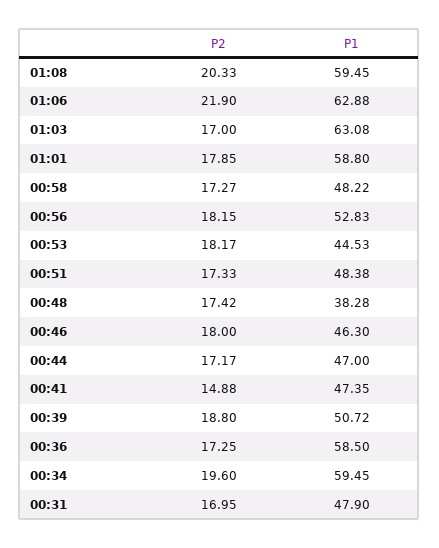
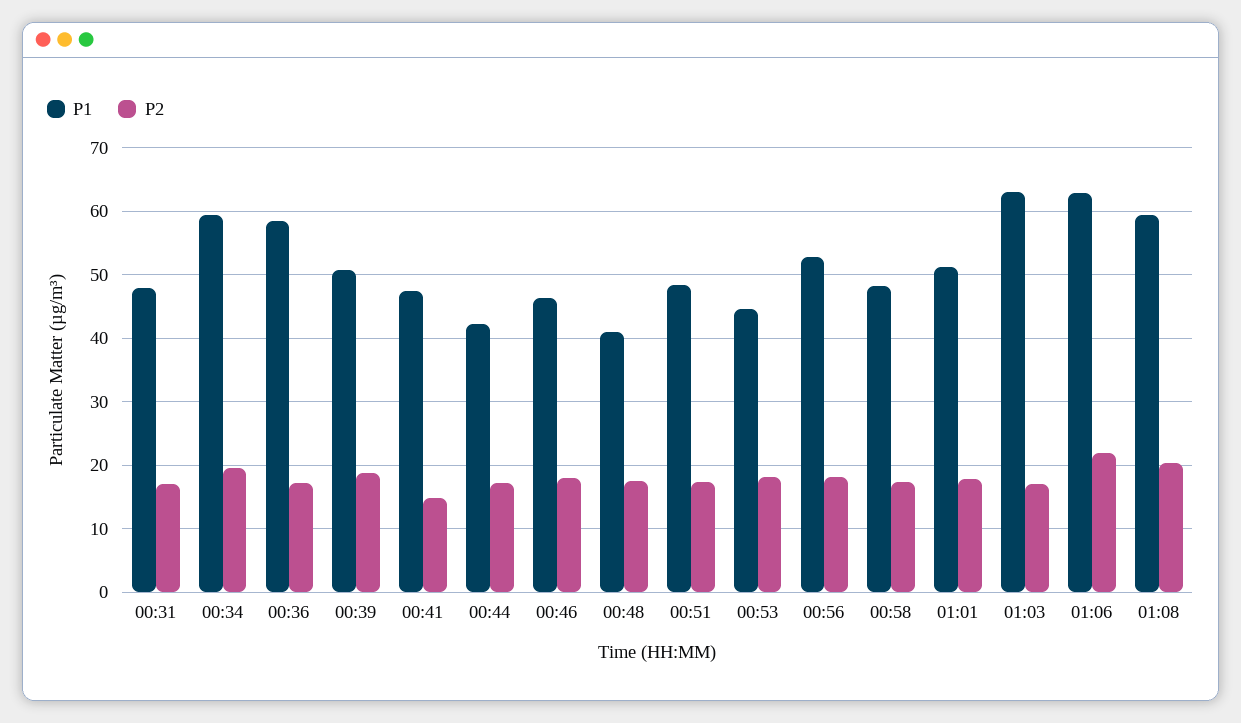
  {
    "P2": {
      "01:08": 20.33,
      "01:06": 21.9,
      "01:03": 17,
      "01:01": 17.85,
      "00:58": 17.27,
      "00:56": 18.15,
      "00:53": 18.17,
      "00:51": 17.33,
      "00:48": 17.42,
      "00:46": 18,
      "00:44": 17.17,
      "00:41": 14.88,
      "00:39": 18.8,
      "00:36": 17.25,
      "00:34": 19.6,
      "00:31": 16.95
    },
    "P1": {
      "01:08": 59.45,
      "01:06": 62.88,
      "01:03": 63.08,
-     "01:01": 58.8,
+     "01:01": 51,
      "00:58": 48.22,
      "00:56": 52.83,
      "00:53": 44.53,
      "00:51": 48.38,
-     "00:48": 38.28,
+     "00:48": 41,
      "00:46": 46.3,
-     "00:44": 47,
+     "00:44": 42,
      "00:41": 47.35,
      "00:39": 50.72,
      "00:36": 58.5,
      "00:34": 59.45,
      "00:31": 47.9
    }
  }

